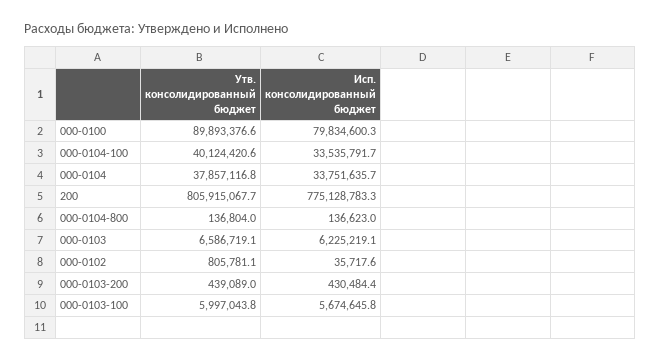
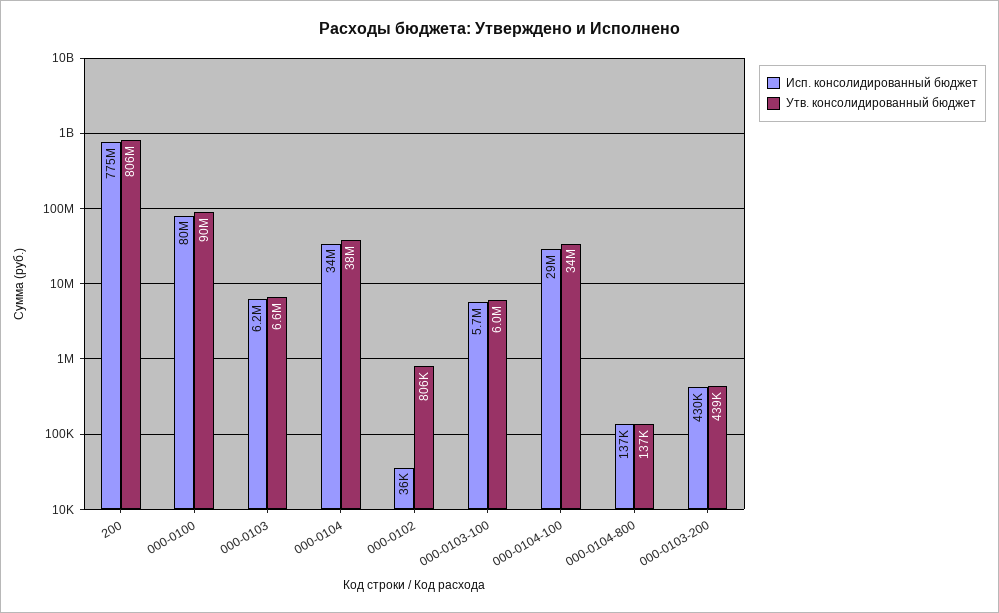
  {
    "Утв. консолидированный бюджет": {
      "000-0100": 89893376.6,
-     "000-0104-100": 40124420.6,
+     "000-0104-100": 34000000,
      "000-0104": 37857116.8,
      "200": 805915067.7,
      "000-0104-800": 136804,
      "000-0103": 6586719.1,
      "000-0102": 805781.1,
      "000-0103-200": 439089,
      "000-0103-100": 5997043.8
    },
    "Исп. консолидированный бюджет": {
      "000-0100": 79834600.3,
-     "000-0104-100": 33535791.7,
+     "000-0104-100": 29000000,
      "000-0104": 33751635.7,
      "200": 775128783.3,
      "000-0104-800": 136623,
      "000-0103": 6225219.1,
      "000-0102": 35717.6,
      "000-0103-200": 430484.4,
      "000-0103-100": 5674645.8
    }
  }

